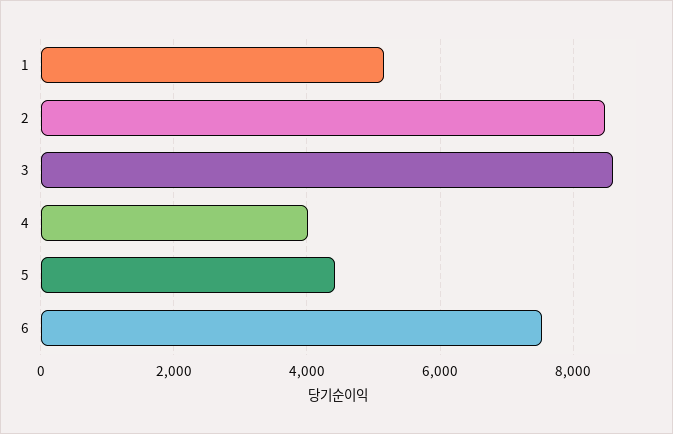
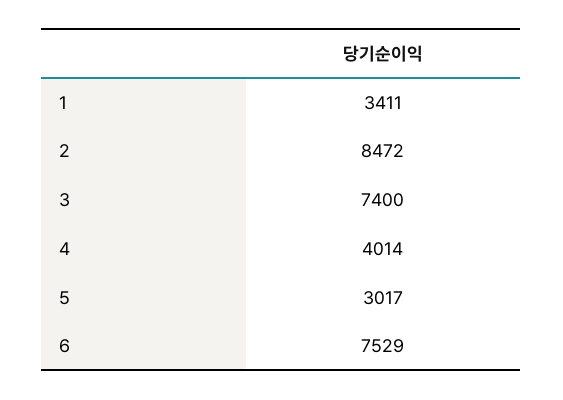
  {
-   "1": 5200,
+   "1": 3411,
    "2": 8472,
-   "3": 8600,
+   "3": 7400,
    "4": 4014,
-   "5": 4400,
+   "5": 3017,
    "6": 7529
  }

